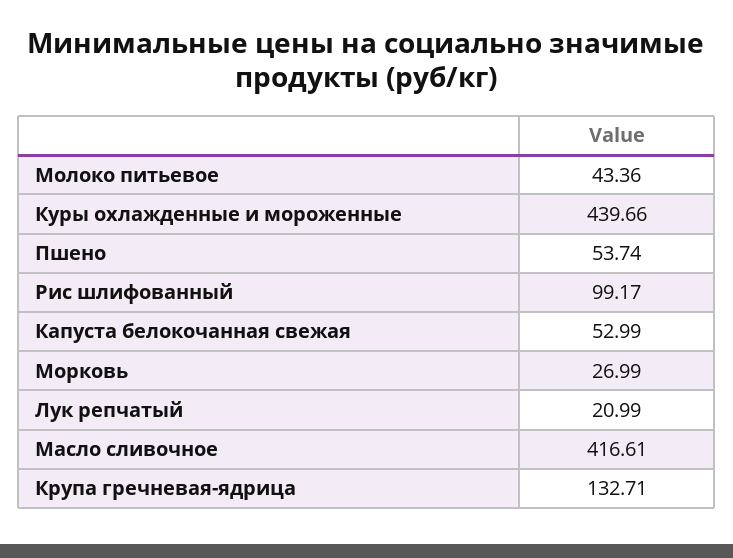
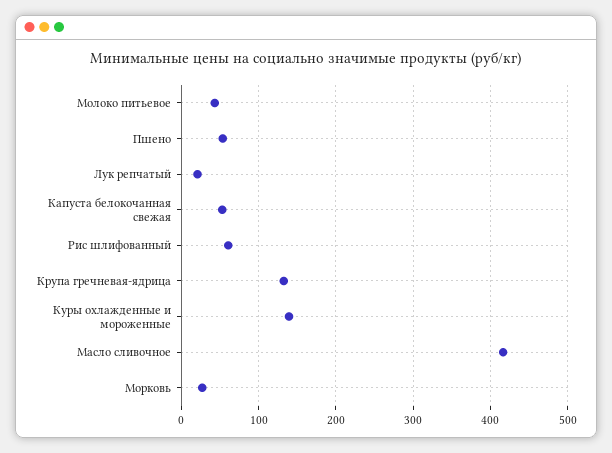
  {
    "Молоко питьевое": 43.36,
-   "Куры охлажденные и мороженные": 439.66,
+   "Куры охлажденные и мороженные": 140,
    "Пшено": 53.74,
-   "Рис шлифованный": 99.17,
+   "Рис шлифованный": 60,
    "Капуста белокочанная свежая": 52.99,
    "Морковь": 26.99,
    "Лук репчатый": 20.99,
    "Масло сливочное": 416.61,
    "Крупа гречневая-ядрица": 132.71
  }

